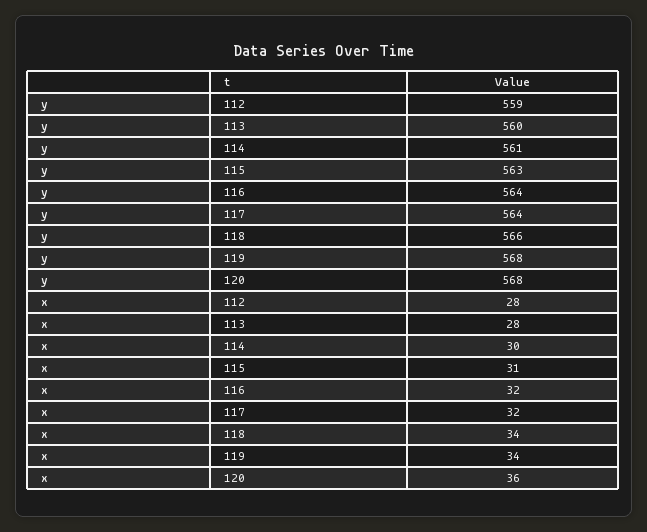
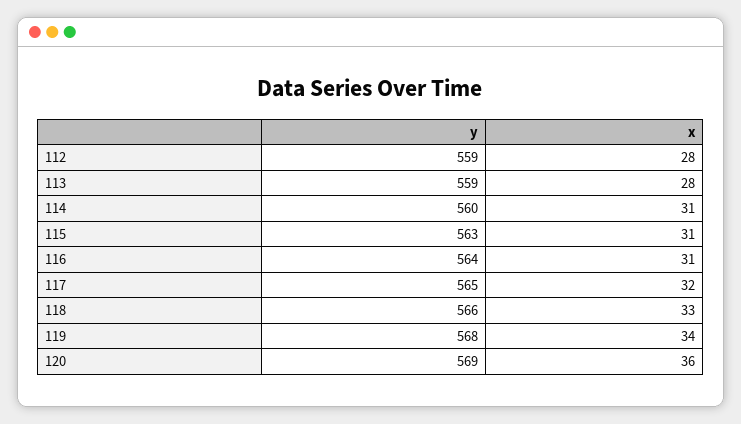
  {
    "y": {
      "112": 559,
-     "113": 560,
+     "113": 559,
-     "114": 561,
+     "114": 560,
      "115": 563,
      "116": 564,
-     "117": 564,
+     "117": 565,
      "118": 566,
      "119": 568,
-     "120": 568
+     "120": 569
    },
    "x": {
      "112": 28,
      "113": 28,
-     "114": 30,
+     "114": 31,
      "115": 31,
-     "116": 32,
+     "116": 31,
      "117": 32,
-     "118": 34,
+     "118": 33,
      "119": 34,
      "120": 36
    }
  }

